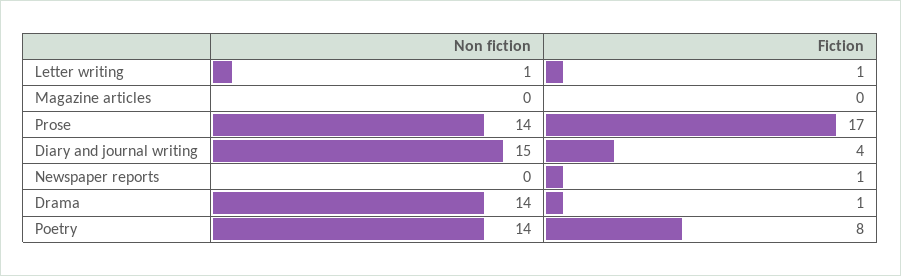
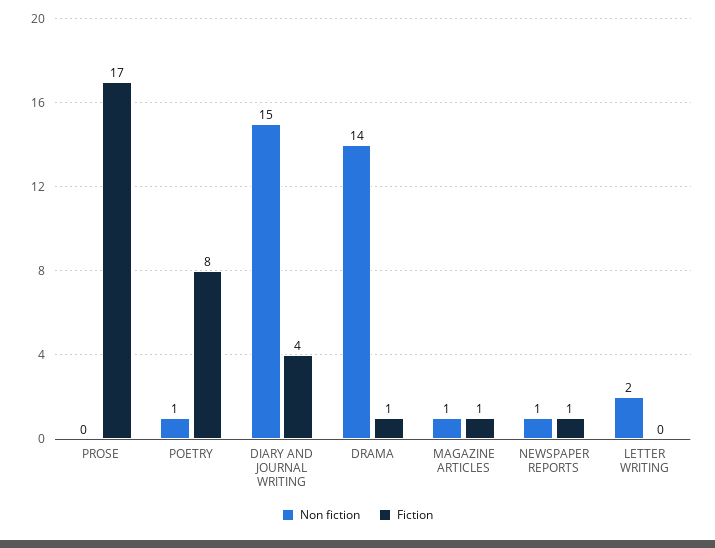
  {
    "Non fiction": {
-     "Letter writing": 1,
+     "Letter writing": 2,
-     "Magazine articles": 0,
+     "Magazine articles": 1,
-     "Prose": 14,
+     "Prose": 0,
      "Diary and journal writing": 15,
-     "Newspaper reports": 0,
+     "Newspaper reports": 1,
      "Drama": 14,
-     "Poetry": 14
+     "Poetry": 1
    },
    "Fiction": {
-     "Letter writing": 1,
+     "Letter writing": 0,
-     "Magazine articles": 0,
+     "Magazine articles": 1,
      "Prose": 17,
      "Diary and journal writing": 4,
      "Newspaper reports": 1,
      "Drama": 1,
      "Poetry": 8
    }
  }

